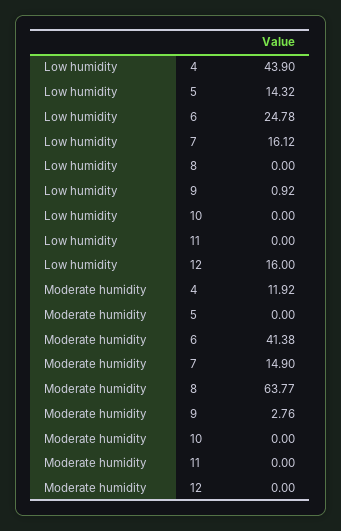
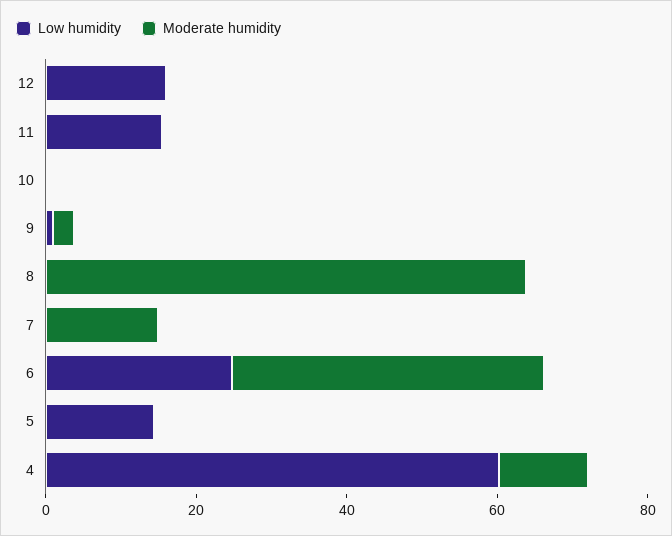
  {
    "Low humidity": {
-     "4": 43.9,
+     "4": 60,
      "5": 14.32,
      "6": 24.78,
-     "7": 16.12,
+     "7": 0,
      "8": 0,
      "9": 0.92,
      "10": 0,
-     "11": 0,
+     "11": 15,
      "12": 16
    },
    "Moderate humidity": {
      "4": 11.92,
      "5": 0,
      "6": 41.38,
      "7": 14.9,
      "8": 63.77,
      "9": 2.76,
      "10": 0,
      "11": 0,
      "12": 0
    }
  }

